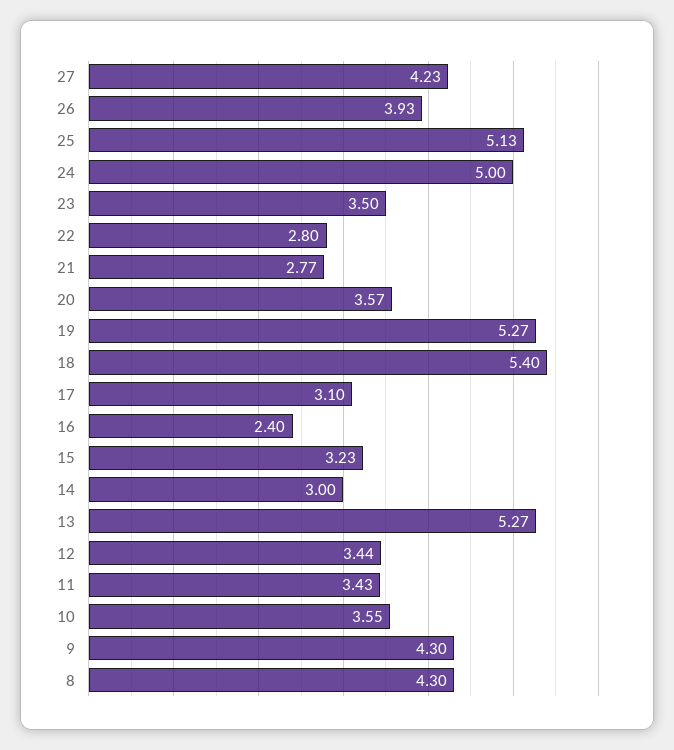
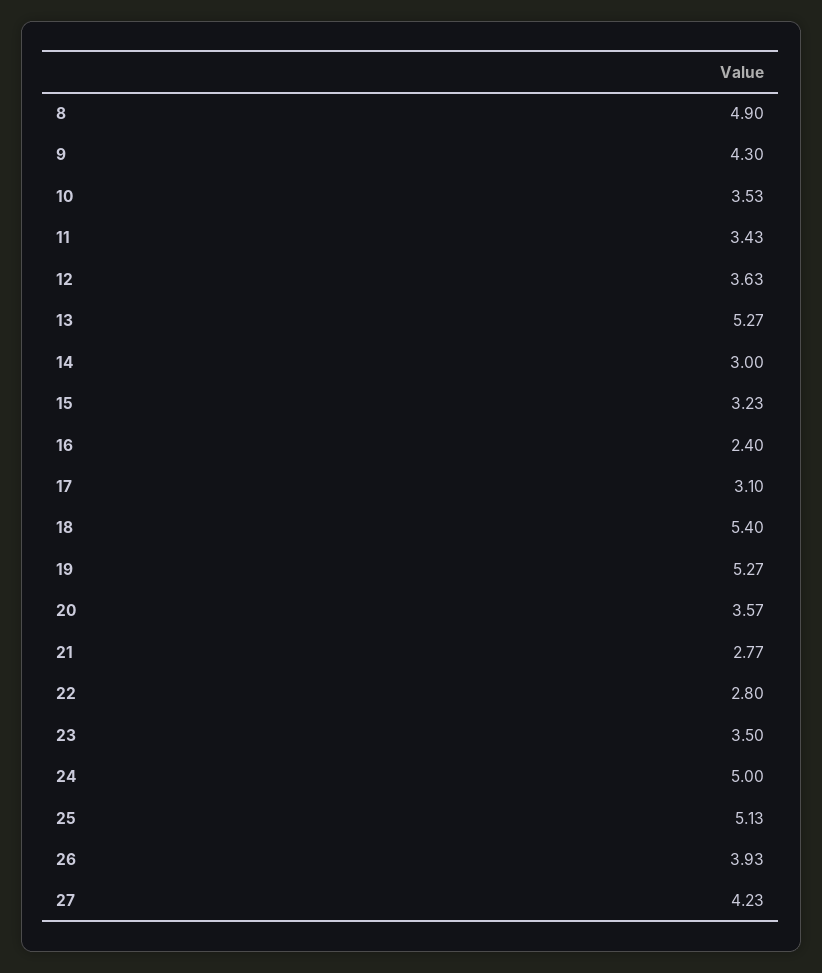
  {
    "27": 4.23,
    "26": 3.93,
    "25": 5.13,
    "24": 5,
    "23": 3.5,
    "22": 2.8,
    "21": 2.77,
    "20": 3.57,
    "19": 5.27,
    "18": 5.4,
    "17": 3.1,
    "16": 2.4,
    "15": 3.23,
    "14": 3,
    "13": 5.27,
-   "12": 3.44,
+   "12": 3.63,
    "11": 3.43,
-   "10": 3.55,
+   "10": 3.53,
    "9": 4.3,
-   "8": 4.3
+   "8": 4.9
  }

